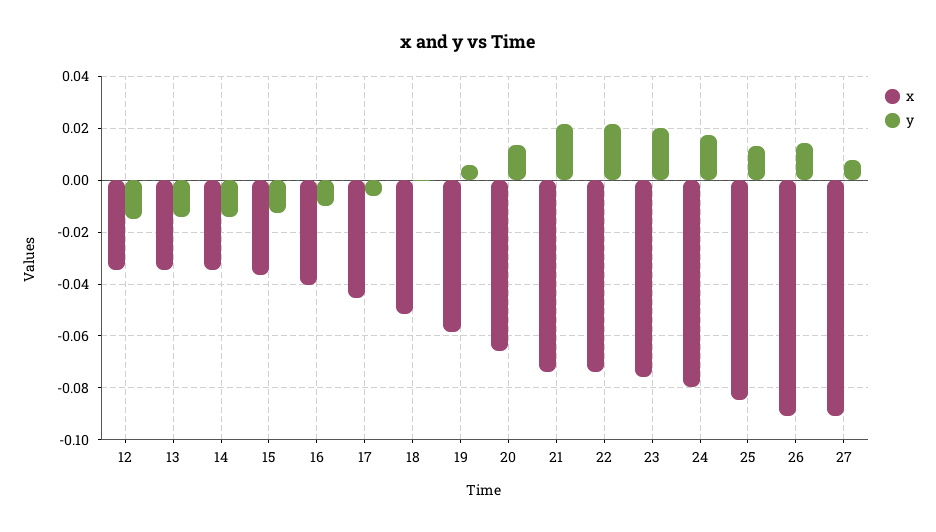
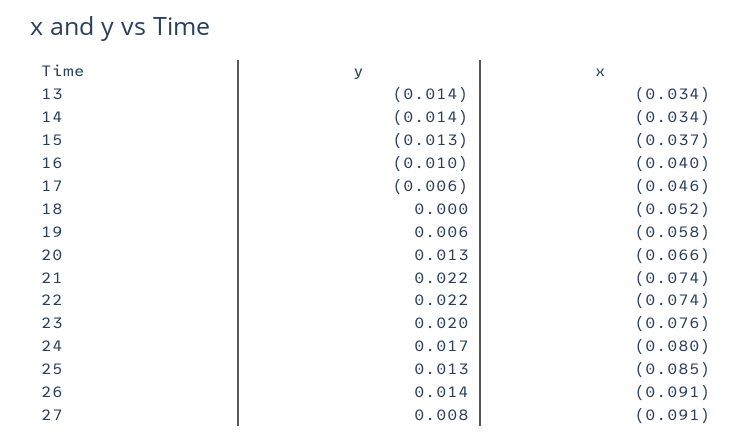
  {
    "x": {
-     "12": -0.035,
      "13": -0.034,
      "14": -0.034,
      "15": -0.037,
      "16": -0.04,
      "17": -0.046,
      "18": -0.052,
      "19": -0.058,
      "20": -0.066,
      "21": -0.074,
      "22": -0.074,
      "23": -0.076,
      "24": -0.08,
      "25": -0.085,
      "26": -0.091,
      "27": -0.091
    },
    "y": {
-     "12": -0.015,
      "13": -0.014,
      "14": -0.014,
      "15": -0.013,
      "16": -0.01,
      "17": -0.006,
      "18": 0,
      "19": 0.006,
      "20": 0.013,
      "21": 0.022,
      "22": 0.022,
      "23": 0.02,
      "24": 0.017,
      "25": 0.013,
      "26": 0.014,
      "27": 0.008
    }
  }

